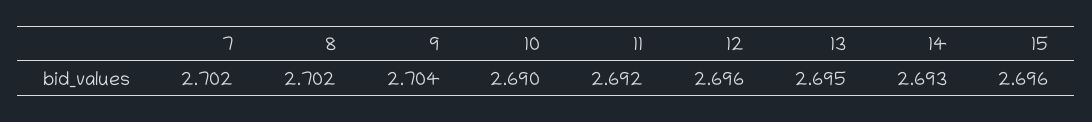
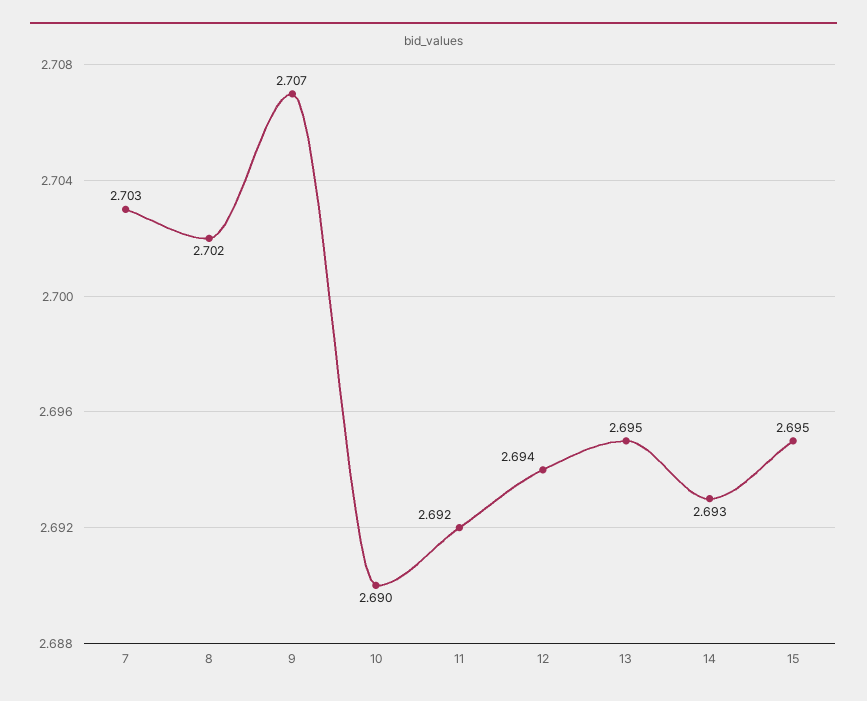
  {
-   "7": 2.702,
+   "7": 2.703,
    "8": 2.702,
-   "9": 2.704,
+   "9": 2.707,
    "10": 2.69,
    "11": 2.692,
-   "12": 2.696,
+   "12": 2.694,
    "13": 2.695,
    "14": 2.693,
-   "15": 2.696
+   "15": 2.695
  }

